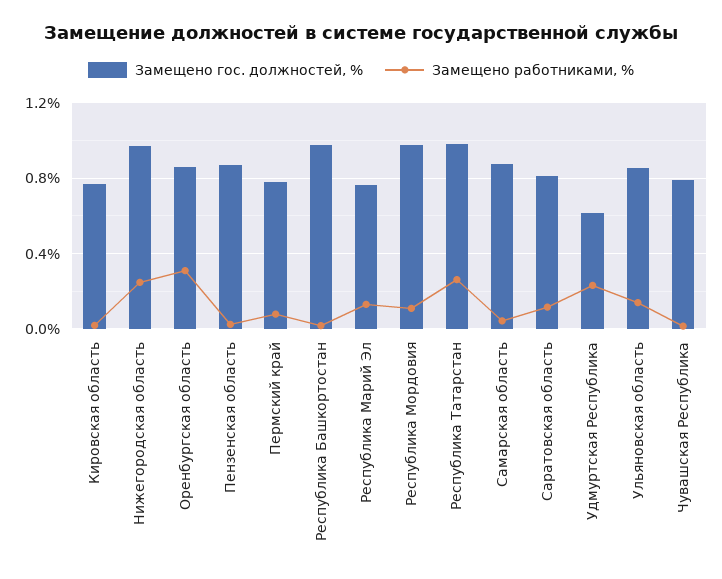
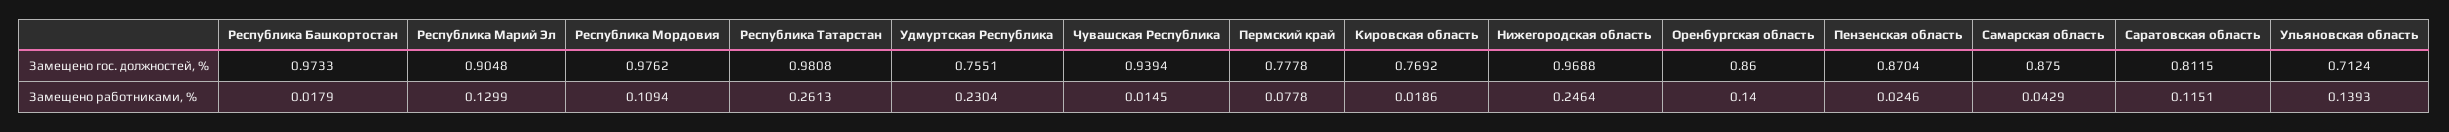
  {
    "Замещено гос. должностей, %": {
      "Кировская область": 0.7692,
      "Нижегородская область": 0.9688,
      "Оренбургская область": 0.86,
      "Пензенская область": 0.8704,
      "Пермский край": 0.7778,
      "Республика Башкортостан": 0.9733,
-     "Республика Марий Эл": 0.75,
+     "Республика Марий Эл": 0.9048,
      "Республика Мордовия": 0.9762,
      "Республика Татарстан": 0.9808,
      "Самарская область": 0.875,
      "Саратовская область": 0.8115,
-     "Удмуртская Республика": 0.6,
+     "Удмуртская Республика": 0.7551,
-     "Ульяновская область": 0.85,
+     "Ульяновская область": 0.7124,
-     "Чувашская Республика": 0.8
+     "Чувашская Республика": 0.9394
    },
    "Замещено работниками, %": {
      "Кировская область": 0.0186,
      "Нижегородская область": 0.2464,
-     "Оренбургская область": 0.3,
+     "Оренбургская область": 0.14,
      "Пензенская область": 0.0246,
      "Пермский край": 0.0778,
      "Республика Башкортостан": 0.0179,
      "Республика Марий Эл": 0.1299,
      "Республика Мордовия": 0.1094,
      "Республика Татарстан": 0.2613,
      "Самарская область": 0.0429,
      "Саратовская область": 0.1151,
      "Удмуртская Республика": 0.2304,
      "Ульяновская область": 0.1393,
      "Чувашская Республика": 0.0145
    }
  }

